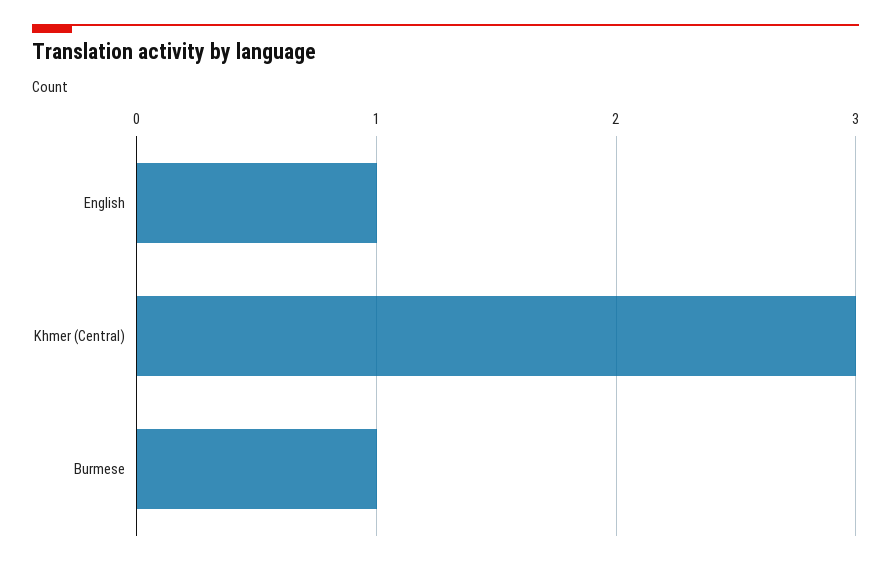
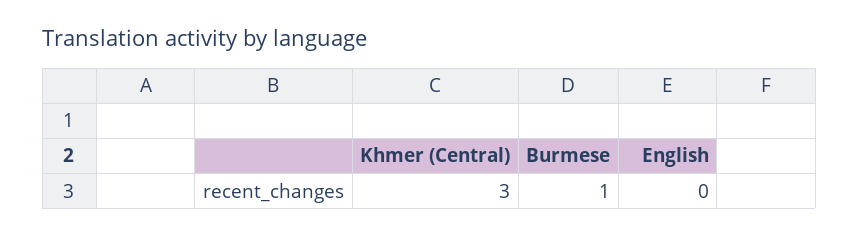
  {
-   "English": 1,
+   "English": 0,
    "Khmer (Central)": 3,
    "Burmese": 1
  }

